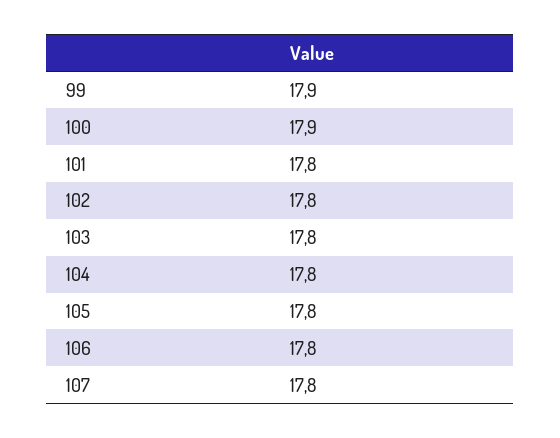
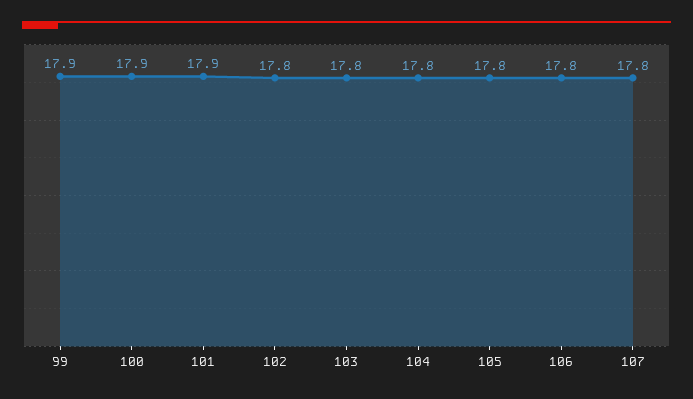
  {
    "99": 17.9,
    "100": 17.9,
-   "101": 17.8,
+   "101": 17.9,
    "102": 17.8,
    "103": 17.8,
    "104": 17.8,
    "105": 17.8,
    "106": 17.8,
    "107": 17.8
  }

